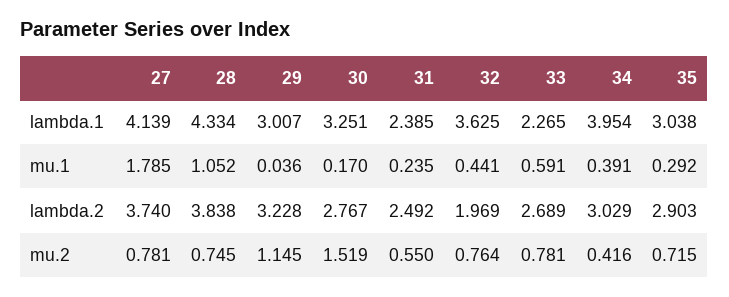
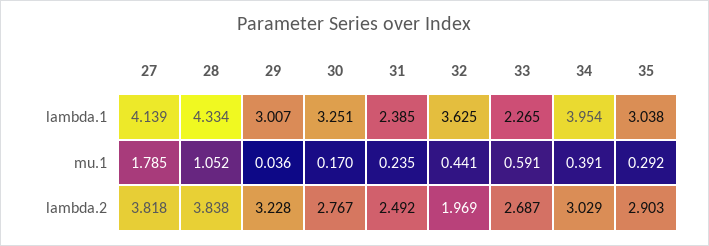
  {
    "27": {
      "lambda.1": 4.139,
      "mu.1": 1.785,
-     "lambda.2": 3.74,
+     "lambda.2": 3.818
-     "mu.2": 0.781
    },
    "28": {
      "lambda.1": 4.334,
      "mu.1": 1.052,
-     "lambda.2": 3.838,
+     "lambda.2": 3.838
-     "mu.2": 0.745
    },
    "29": {
      "lambda.1": 3.007,
      "mu.1": 0.036,
-     "lambda.2": 3.228,
+     "lambda.2": 3.228
-     "mu.2": 1.145
    },
    "30": {
      "lambda.1": 3.251,
      "mu.1": 0.17,
-     "lambda.2": 2.767,
+     "lambda.2": 2.767
-     "mu.2": 1.519
    },
    "31": {
      "lambda.1": 2.385,
      "mu.1": 0.235,
-     "lambda.2": 2.492,
+     "lambda.2": 2.492
-     "mu.2": 0.55
    },
    "32": {
      "lambda.1": 3.625,
      "mu.1": 0.441,
-     "lambda.2": 1.969,
+     "lambda.2": 1.969
-     "mu.2": 0.764
    },
    "33": {
      "lambda.1": 2.265,
      "mu.1": 0.591,
-     "lambda.2": 2.689,
+     "lambda.2": 2.687
-     "mu.2": 0.781
    },
    "34": {
      "lambda.1": 3.954,
      "mu.1": 0.391,
-     "lambda.2": 3.029,
+     "lambda.2": 3.029
-     "mu.2": 0.416
    },
    "35": {
      "lambda.1": 3.038,
      "mu.1": 0.292,
-     "lambda.2": 2.903,
+     "lambda.2": 2.903
-     "mu.2": 0.715
    }
  }

